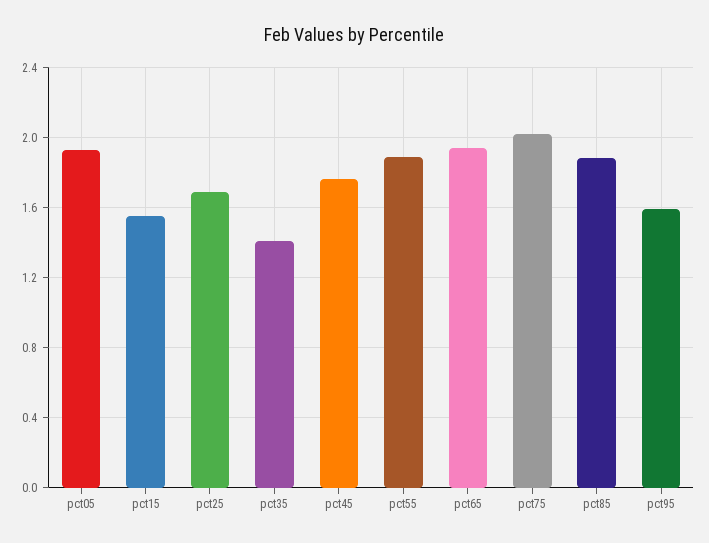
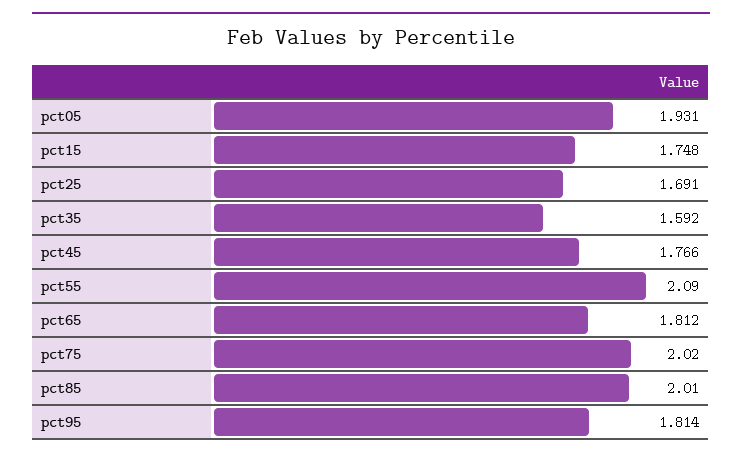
  {
    "pct05": 1.931,
-   "pct15": 1.55,
+   "pct15": 1.748,
    "pct25": 1.691,
-   "pct35": 1.4,
+   "pct35": 1.592,
    "pct45": 1.766,
-   "pct55": 1.9,
+   "pct55": 2.09,
-   "pct65": 1.95,
+   "pct65": 1.812,
    "pct75": 2.02,
-   "pct85": 1.9,
+   "pct85": 2.01,
-   "pct95": 1.6
+   "pct95": 1.814
  }

